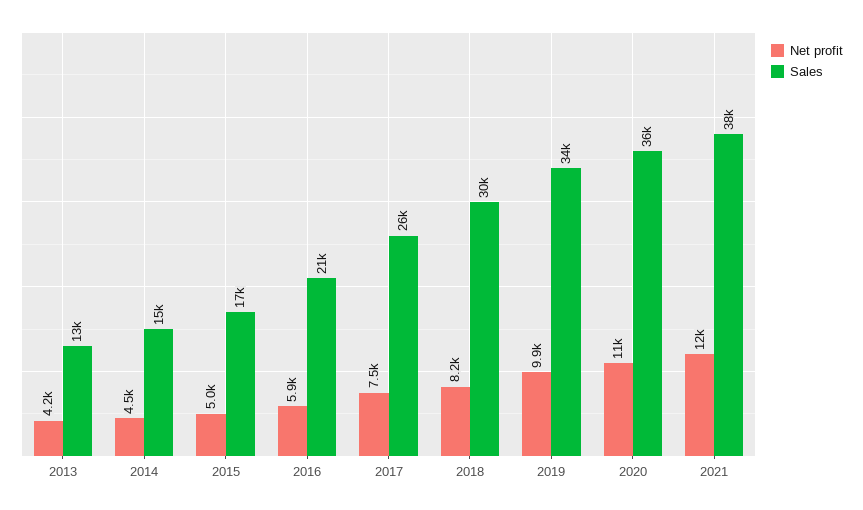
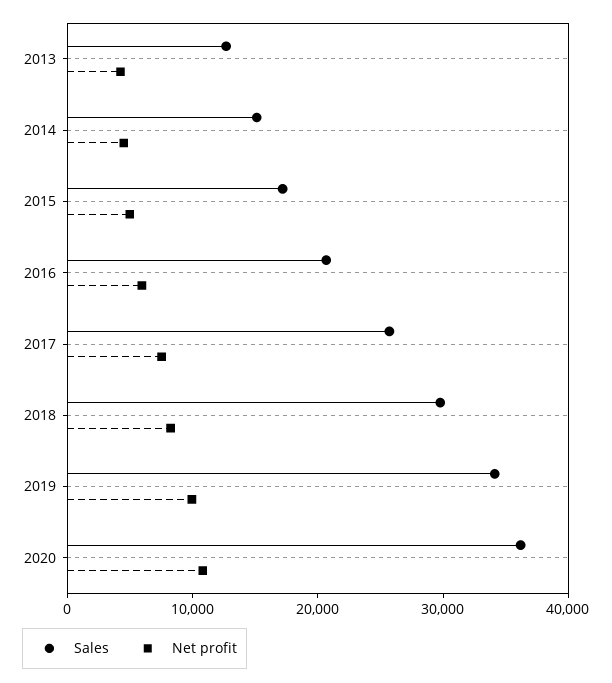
  {
    "Net profit": {
      "2013": 4200,
      "2014": 4500,
      "2015": 5000,
      "2016": 5900,
      "2017": 7500,
      "2018": 8200,
      "2019": 9900,
-     "2020": 11000,
+     "2020": 11000
-     "2021": 12000
    },
    "Sales": {
      "2013": 13000,
      "2014": 15000,
      "2015": 17000,
      "2016": 21000,
      "2017": 26000,
      "2018": 30000,
      "2019": 34000,
-     "2020": 36000,
+     "2020": 36000
-     "2021": 38000
    }
  }

